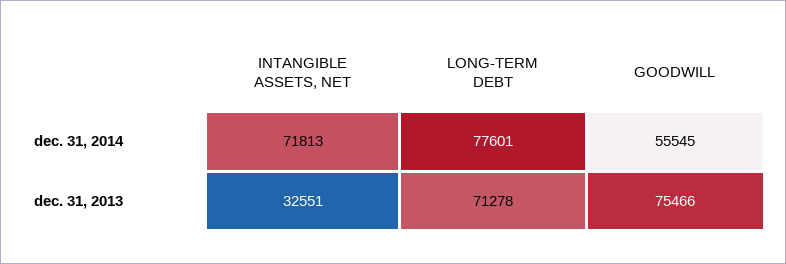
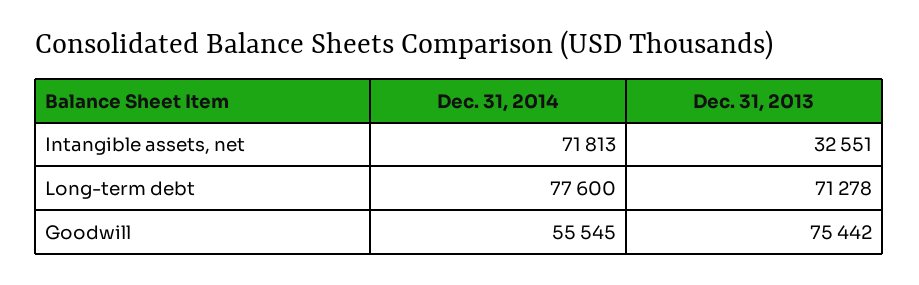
  {
    "INTANGIBLE ASSETS, NET": {
      "dec. 31, 2014": 71813,
      "dec. 31, 2013": 32551
    },
    "LONG-TERM DEBT": {
-     "dec. 31, 2014": 77601,
+     "dec. 31, 2014": 77600,
      "dec. 31, 2013": 71278
    },
    "GOODWILL": {
      "dec. 31, 2014": 55545,
-     "dec. 31, 2013": 75466
+     "dec. 31, 2013": 75442
    }
  }

